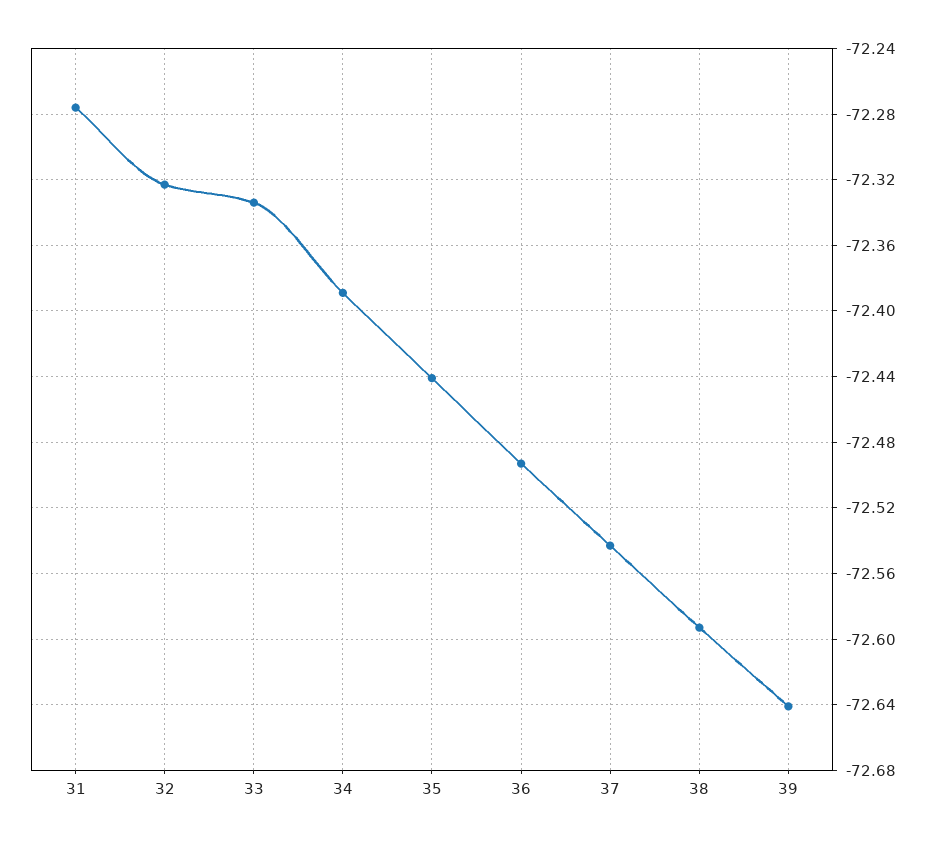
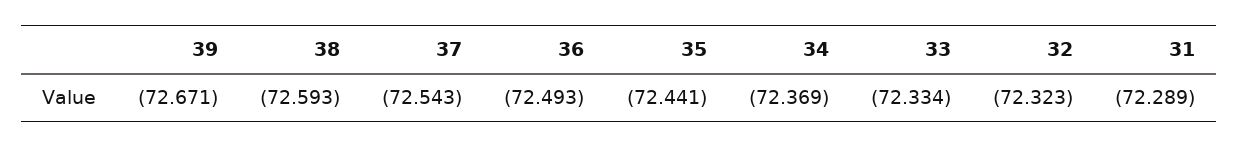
  {
-   "31": -72.275,
+   "31": -72.289,
    "32": -72.323,
    "33": -72.334,
-   "34": -72.39,
+   "34": -72.369,
    "35": -72.441,
    "36": -72.493,
    "37": -72.543,
    "38": -72.593,
-   "39": -72.64
+   "39": -72.671
  }

